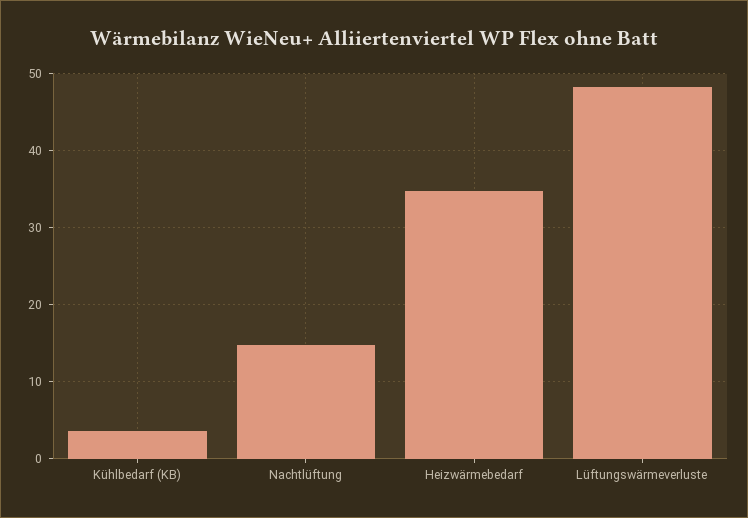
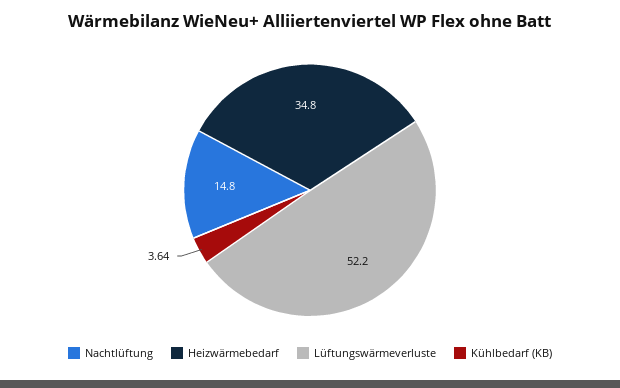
  {
    "Kühlbedarf (KB)": 3.64,
    "Nachtlüftung": 14.8,
    "Heizwärmebedarf": 34.8,
-   "Lüftungswärmeverluste": 48
+   "Lüftungswärmeverluste": 52.2
  }

